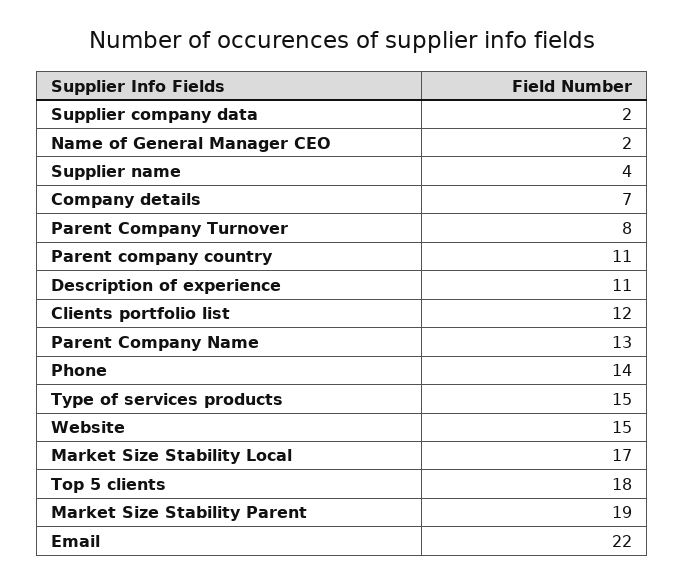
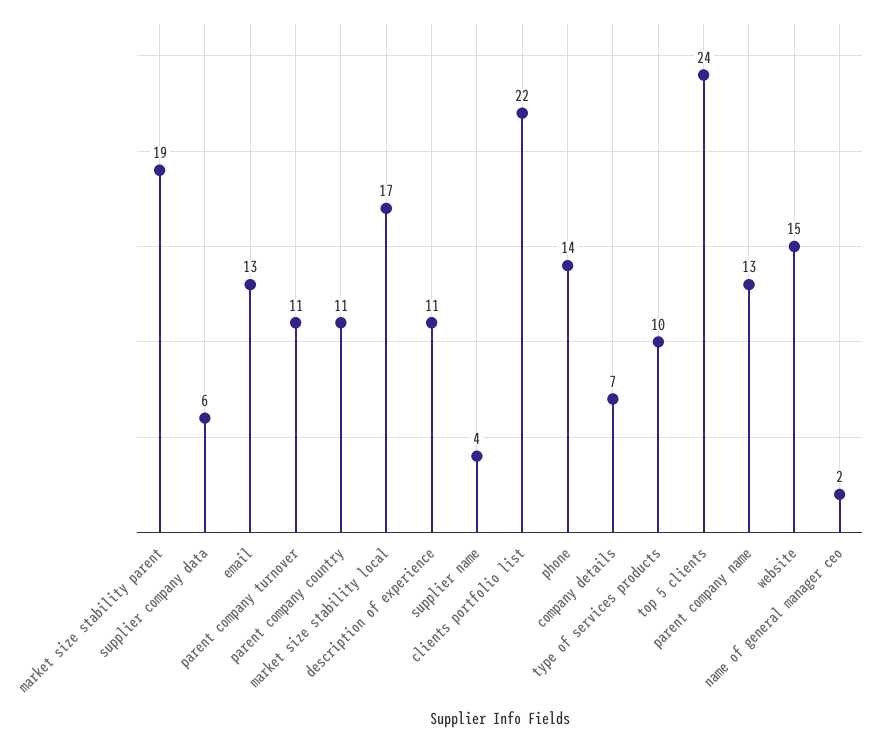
  {
-   "Supplier company data": 2,
+   "Supplier company data": 6,
    "Name of General Manager CEO": 2,
    "Supplier name": 4,
    "Company details": 7,
-   "Parent Company Turnover": 8,
+   "Parent Company Turnover": 11,
    "Parent company country": 11,
    "Description of experience": 11,
-   "Clients portfolio list": 12,
+   "Clients portfolio list": 22,
    "Parent Company Name": 13,
    "Phone": 14,
-   "Type of services products": 15,
+   "Type of services products": 10,
    "Website": 15,
    "Market Size Stability Local": 17,
-   "Top 5 clients": 18,
+   "Top 5 clients": 24,
    "Market Size Stability Parent": 19,
-   "Email": 22
+   "Email": 13
  }

